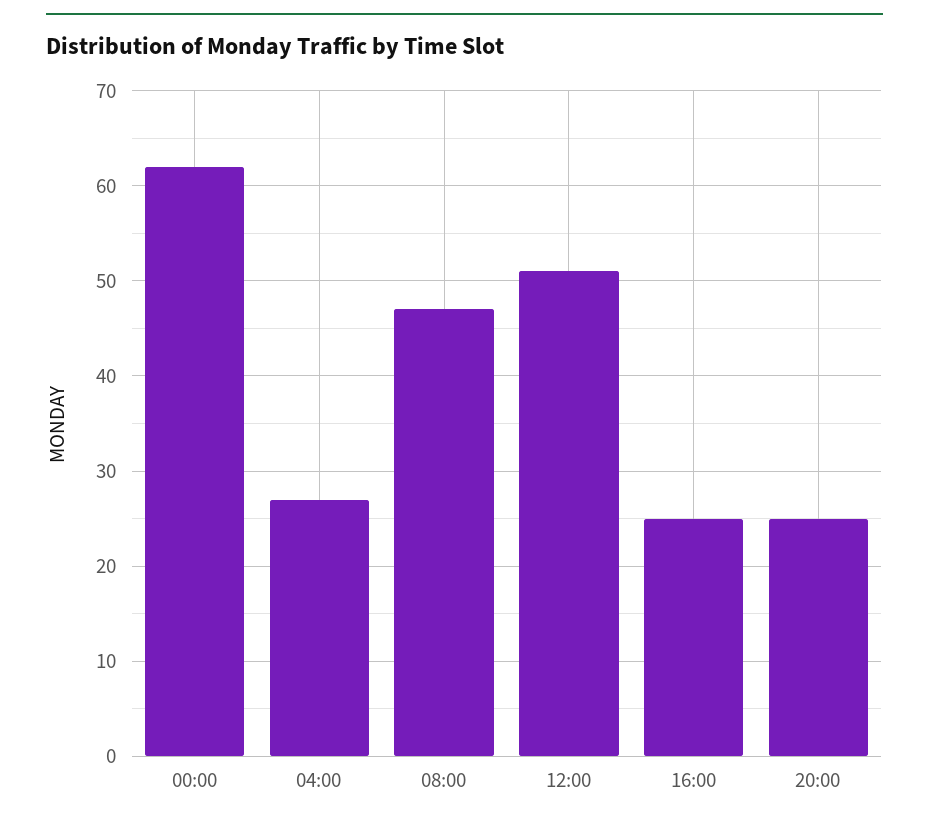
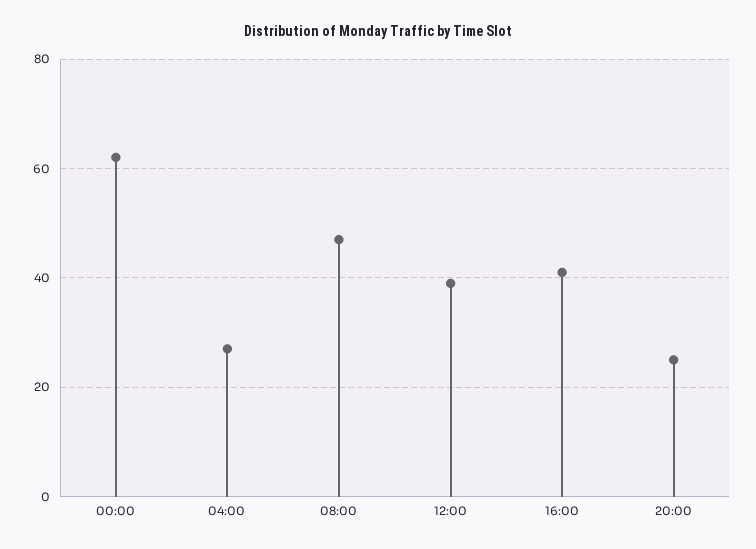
  {
    "00:00": 62,
    "04:00": 27,
    "08:00": 47,
-   "12:00": 51,
+   "12:00": 40,
-   "16:00": 25,
+   "16:00": 40,
    "20:00": 25
  }

